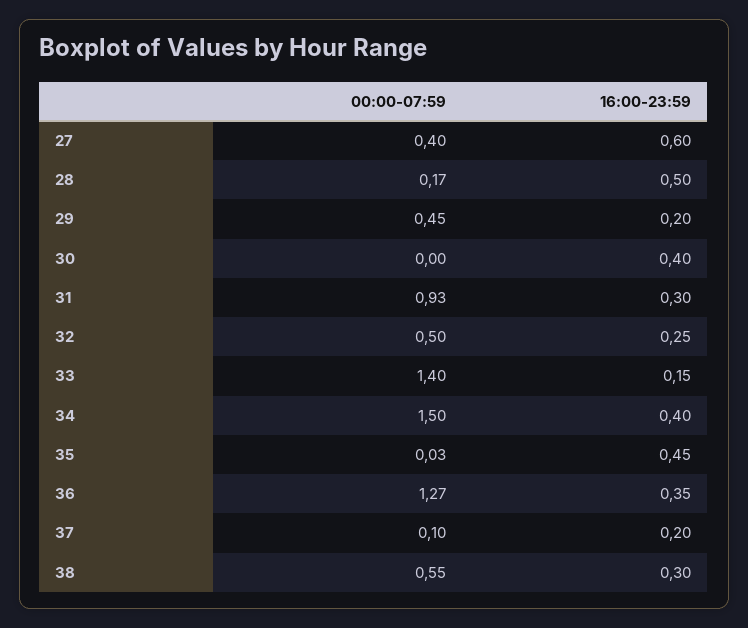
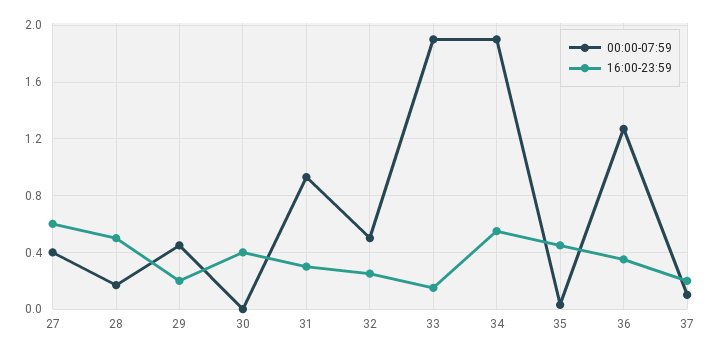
  {
    "00:00-07:59": {
      "27": 0.4,
      "28": 0.17,
      "29": 0.45,
      "30": 0,
      "31": 0.93,
      "32": 0.5,
-     "33": 1.4,
+     "33": 1.9,
-     "34": 1.5,
+     "34": 1.9,
      "35": 0.03,
      "36": 1.27,
-     "37": 0.1,
+     "37": 0.1
-     "38": 0.55
    },
    "16:00-23:59": {
      "27": 0.6,
      "28": 0.5,
      "29": 0.2,
      "30": 0.4,
      "31": 0.3,
      "32": 0.25,
      "33": 0.15,
-     "34": 0.4,
+     "34": 0.55,
      "35": 0.45,
      "36": 0.35,
-     "37": 0.2,
+     "37": 0.2
-     "38": 0.3
    }
  }

